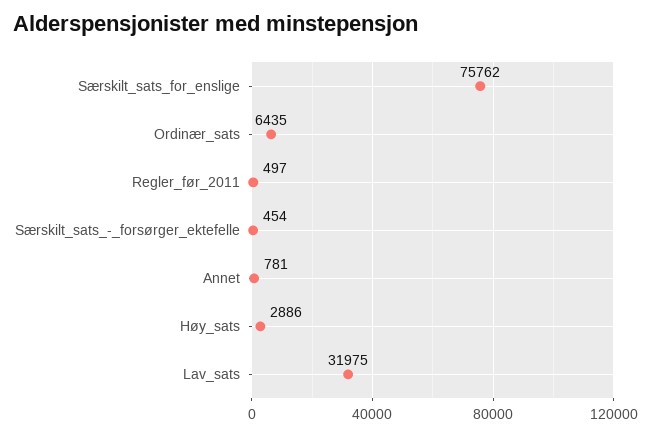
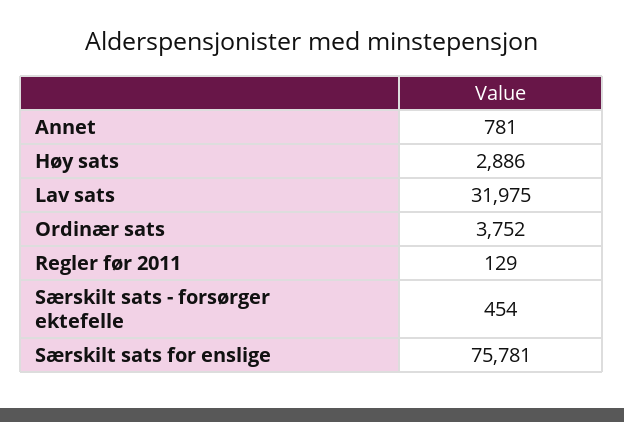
  {
-   "Særskilt_sats_for_enslige": 75762,
+   "Særskilt_sats_for_enslige": 75781,
-   "Ordinær_sats": 6435,
+   "Ordinær_sats": 3752,
-   "Regler_før_2011": 497,
+   "Regler_før_2011": 129,
    "Særskilt_sats_-_forsørger_ektefelle": 454,
    "Annet": 781,
    "Høy_sats": 2886,
    "Lav_sats": 31975
  }

